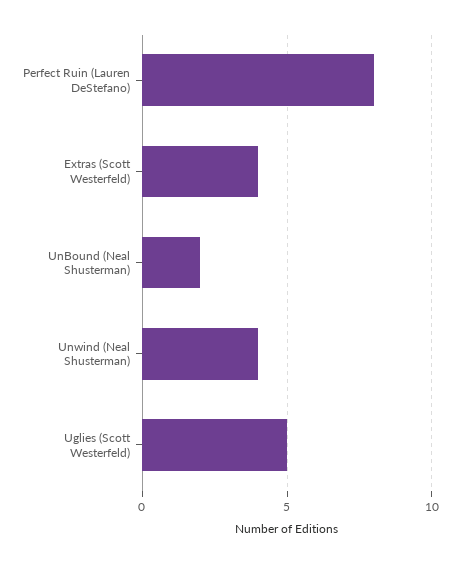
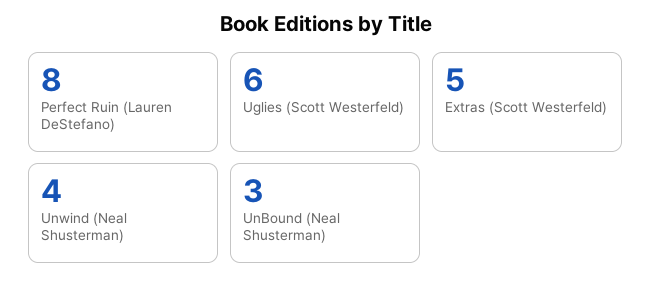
  {
    "Perfect Ruin (Lauren DeStefano)": 8,
-   "Extras (Scott Westerfeld)": 4,
+   "Extras (Scott Westerfeld)": 5,
-   "UnBound (Neal Shusterman)": 2,
+   "UnBound (Neal Shusterman)": 3,
    "Unwind (Neal Shusterman)": 4,
-   "Uglies (Scott Westerfeld)": 5
+   "Uglies (Scott Westerfeld)": 6
  }

